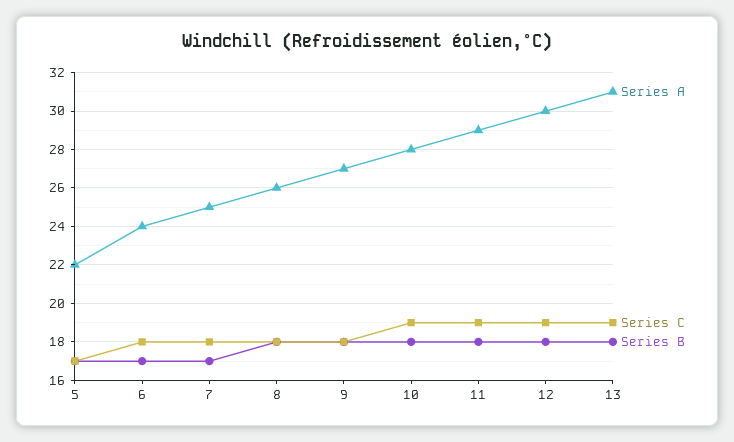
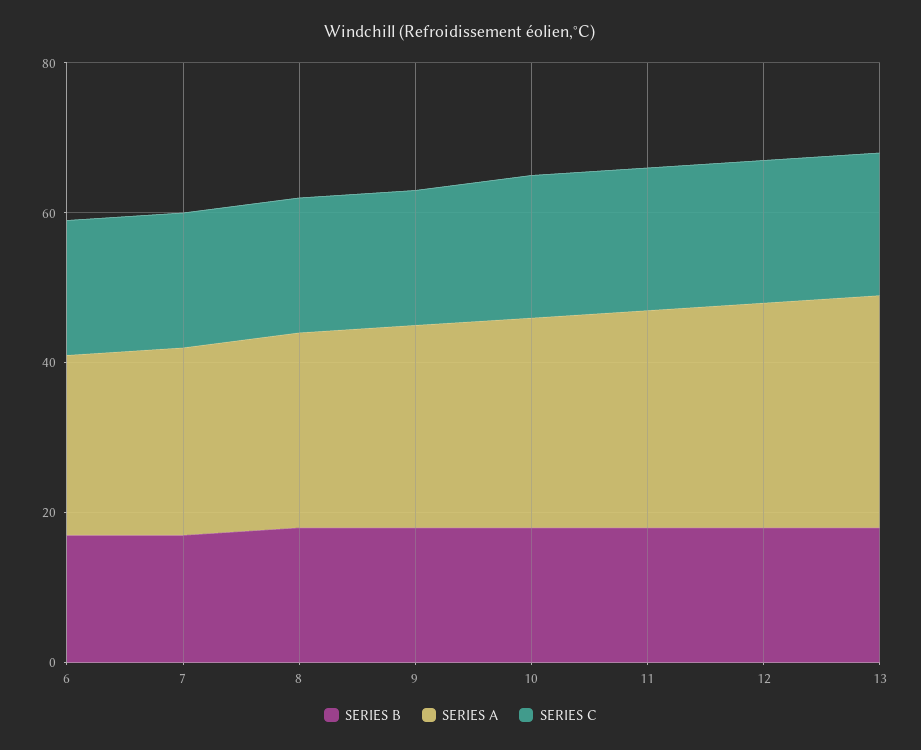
  {
    "Series A": {
-     "5": 22,
      "6": 24,
      "7": 25,
      "8": 26,
      "9": 27,
      "10": 28,
      "11": 29,
      "12": 30,
      "13": 31
    },
    "Series C": {
-     "5": 17,
      "6": 18,
      "7": 18,
      "8": 18,
      "9": 18,
      "10": 19,
      "11": 19,
      "12": 19,
      "13": 19
    },
    "Series B": {
-     "5": 17,
      "6": 17,
      "7": 17,
      "8": 18,
      "9": 18,
      "10": 18,
      "11": 18,
      "12": 18,
      "13": 18
    }
  }

